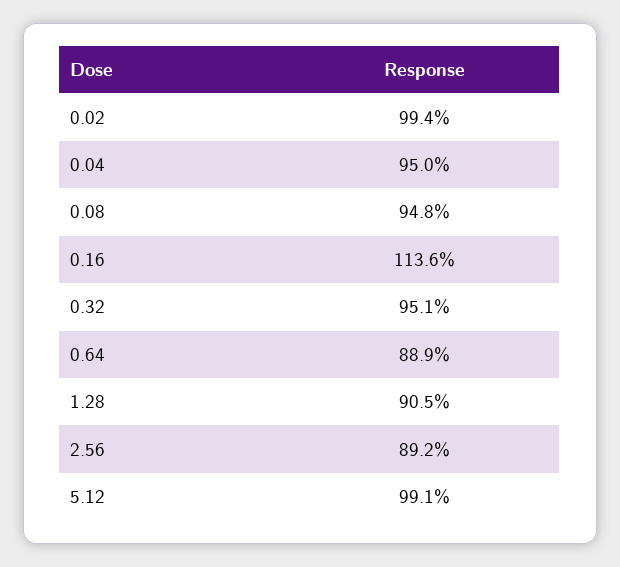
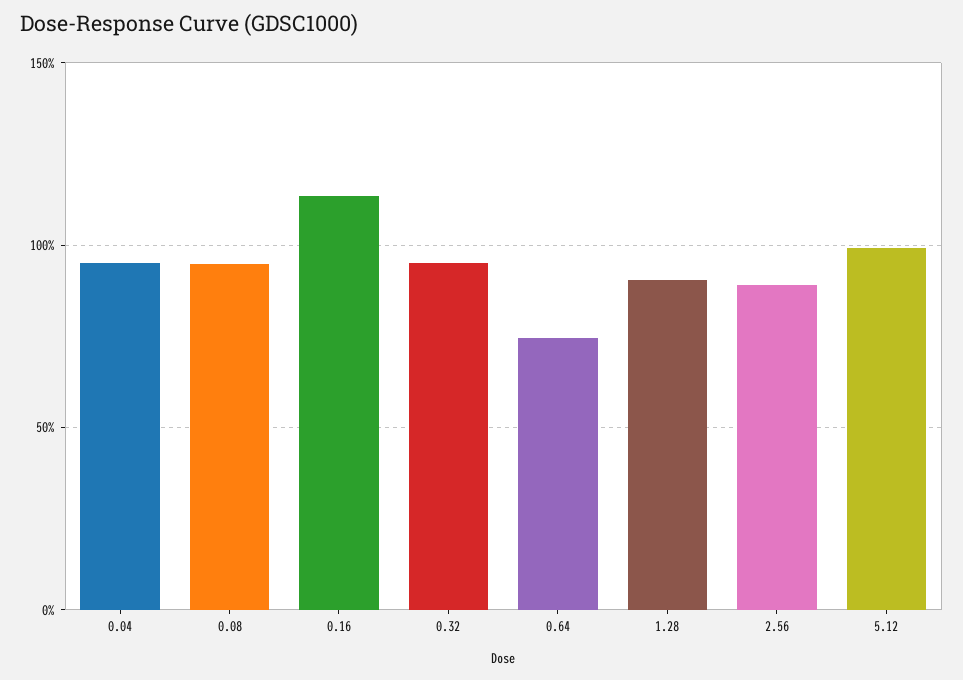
  {
-   "0.02": 99.4,
    "0.04": 95,
    "0.08": 94.8,
    "0.16": 113.6,
    "0.32": 95.1,
-   "0.64": 88.9,
+   "0.64": 75,
    "1.28": 90.5,
    "2.56": 89.2,
    "5.12": 99.1
  }

